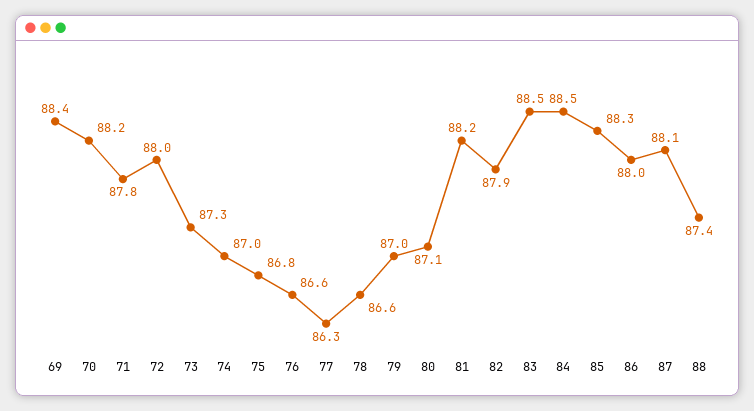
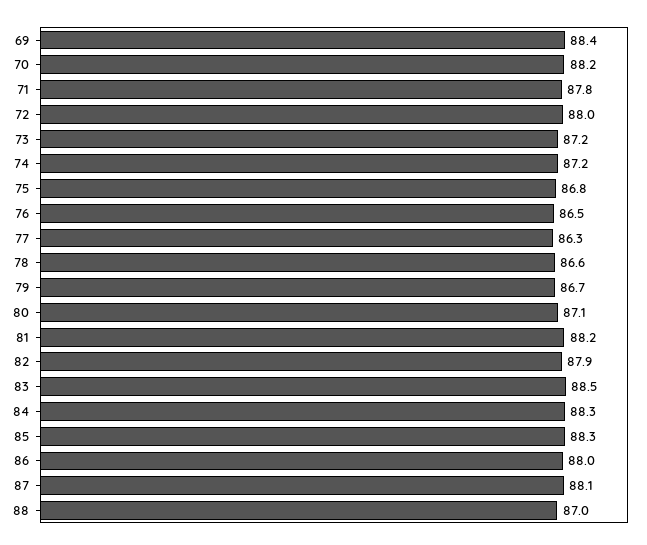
  {
    "69": 88.4,
    "70": 88.2,
    "71": 87.8,
    "72": 88,
-   "73": 87.3,
+   "73": 87.2,
-   "74": 87,
+   "74": 87.2,
    "75": 86.8,
-   "76": 86.6,
+   "76": 86.5,
    "77": 86.3,
    "78": 86.6,
-   "79": 87,
+   "79": 86.7,
    "80": 87.1,
    "81": 88.2,
    "82": 87.9,
    "83": 88.5,
-   "84": 88.5,
+   "84": 88.3,
    "85": 88.3,
    "86": 88,
    "87": 88.1,
-   "88": 87.4
+   "88": 87
  }

